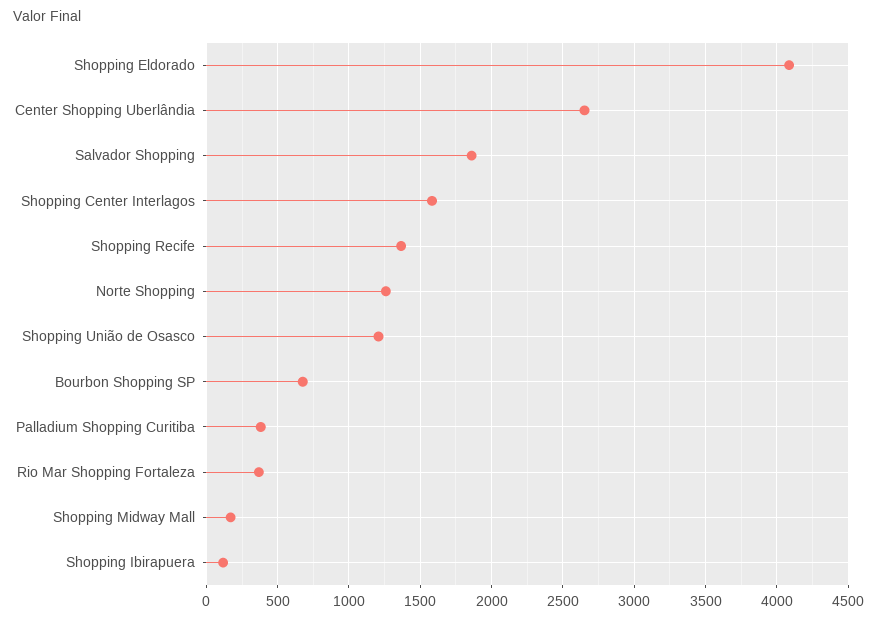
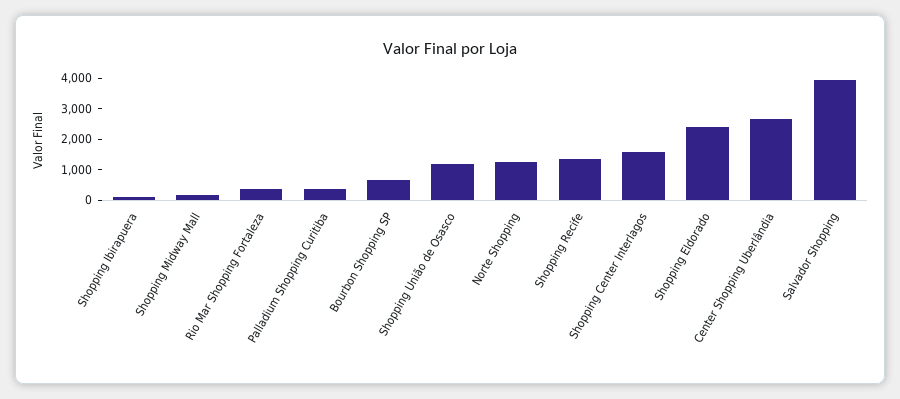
  {
-   "Shopping Eldorado": 4100,
+   "Shopping Eldorado": 2500,
    "Center Shopping Uberlândia": 2650,
-   "Salvador Shopping": 1850,
+   "Salvador Shopping": 4000,
    "Shopping Center Interlagos": 1600,
    "Shopping Recife": 1350,
    "Norte Shopping": 1250,
    "Shopping União de Osasco": 1200,
    "Bourbon Shopping SP": 700,
    "Palladium Shopping Curitiba": 400,
    "Rio Mar Shopping Fortaleza": 350,
    "Shopping Midway Mall": 150,
    "Shopping Ibirapuera": 100
  }

